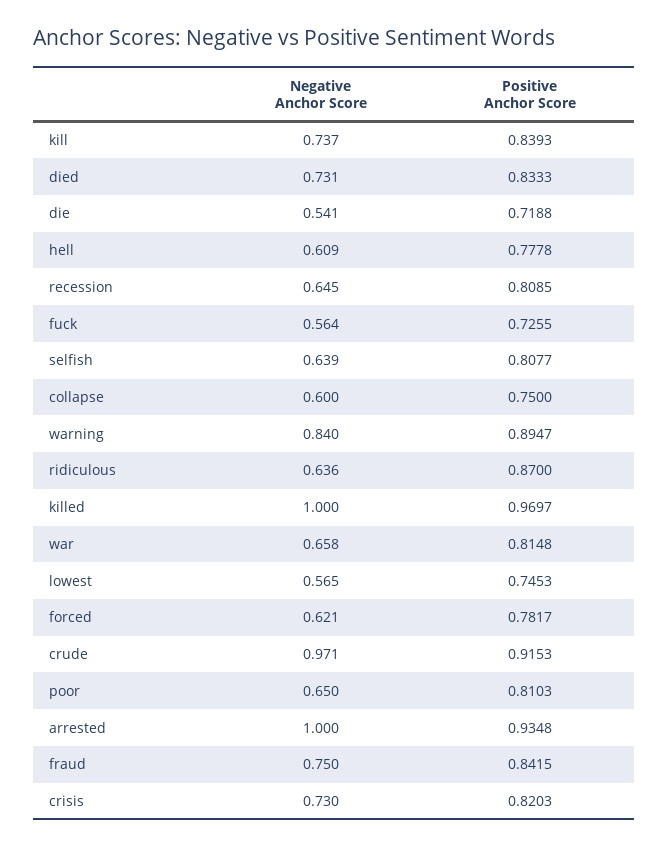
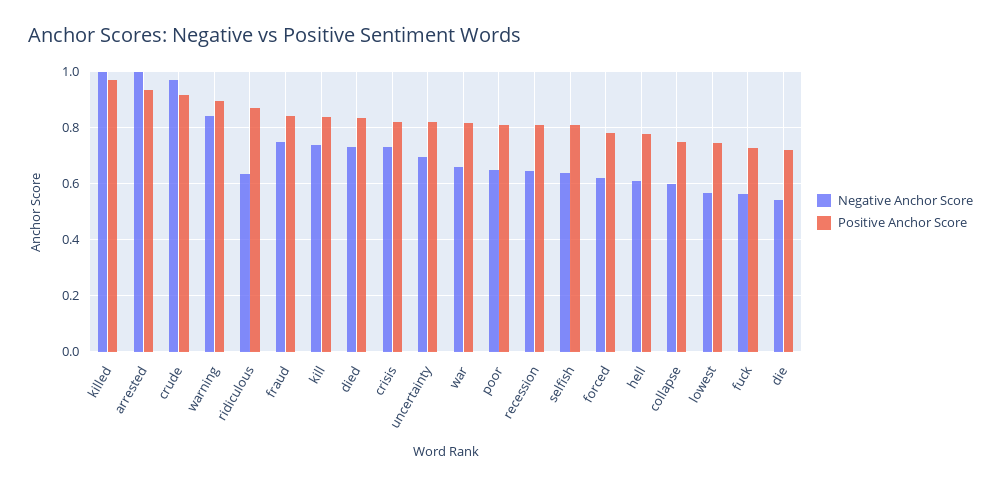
  {
    "Negative Anchor Score": {
      "kill": 0.737,
      "died": 0.731,
      "die": 0.541,
      "hell": 0.609,
      "recession": 0.645,
      "fuck": 0.564,
      "selfish": 0.639,
      "collapse": 0.6,
      "warning": 0.84,
      "ridiculous": 0.636,
      "killed": 1,
      "war": 0.658,
      "lowest": 0.565,
      "forced": 0.621,
      "crude": 0.971,
      "poor": 0.65,
      "arrested": 1,
      "fraud": 0.75,
-     "crisis": 0.73
+     "crisis": 0.73,
+     "uncertainty": 0.7
    },
    "Positive Anchor Score": {
      "kill": 0.8393,
      "died": 0.8333,
      "die": 0.7188,
      "hell": 0.7778,
      "recession": 0.8085,
      "fuck": 0.7255,
      "selfish": 0.8077,
      "collapse": 0.75,
      "warning": 0.8947,
      "ridiculous": 0.87,
      "killed": 0.9697,
      "war": 0.8148,
      "lowest": 0.7453,
      "forced": 0.7817,
      "crude": 0.9153,
      "poor": 0.8103,
      "arrested": 0.9348,
      "fraud": 0.8415,
-     "crisis": 0.8203
+     "crisis": 0.8203,
+     "uncertainty": 0.825
    }
  }

